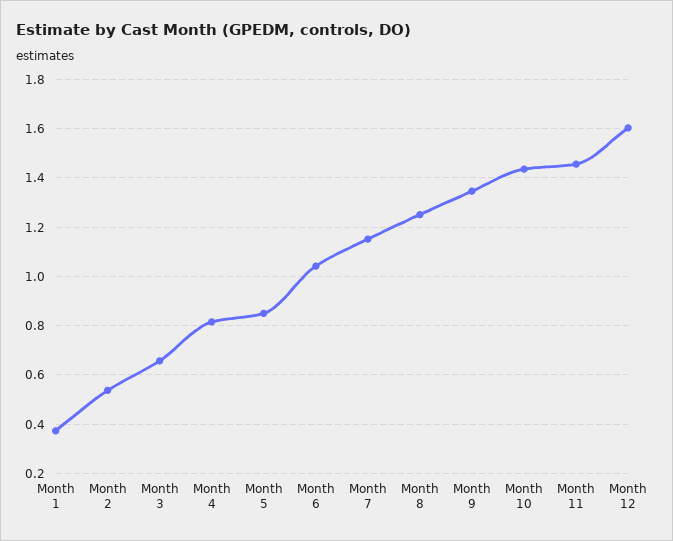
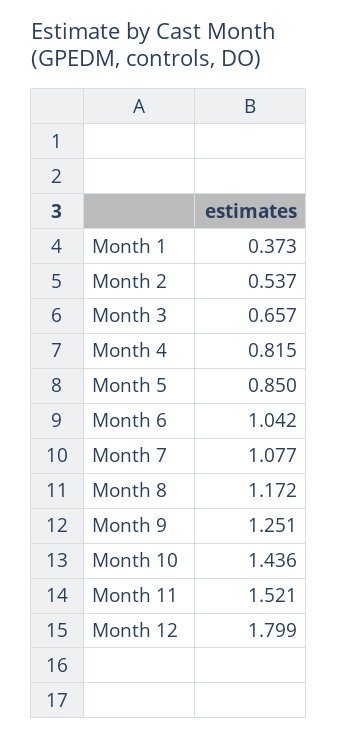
  {
    "Month 1": 0.373,
    "Month 2": 0.537,
    "Month 3": 0.657,
    "Month 4": 0.815,
    "Month 5": 0.85,
    "Month 6": 1.042,
-   "Month 7": 1.15,
+   "Month 7": 1.077,
-   "Month 8": 1.25,
+   "Month 8": 1.172,
-   "Month 9": 1.35,
+   "Month 9": 1.251,
    "Month 10": 1.436,
-   "Month 11": 1.45,
+   "Month 11": 1.521,
-   "Month 12": 1.6
+   "Month 12": 1.799
  }

